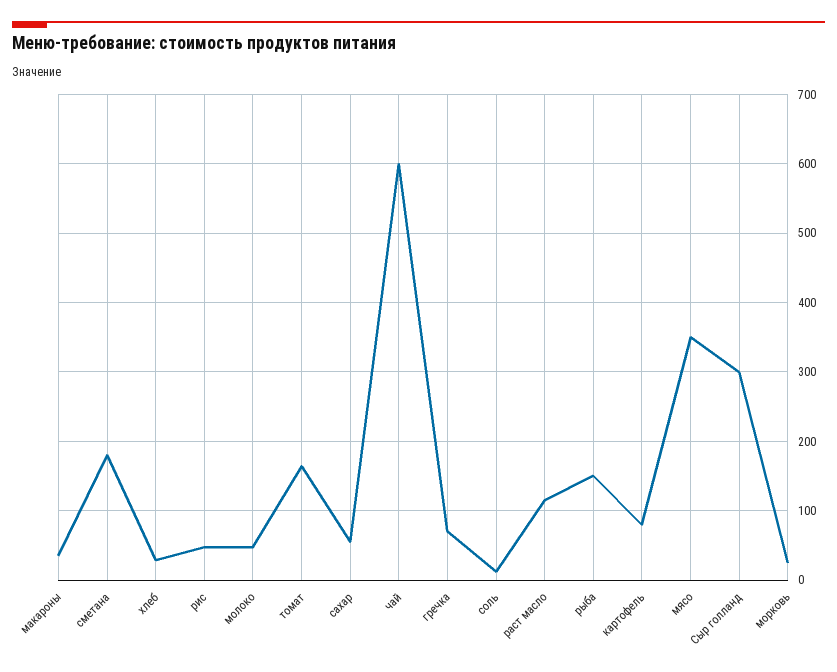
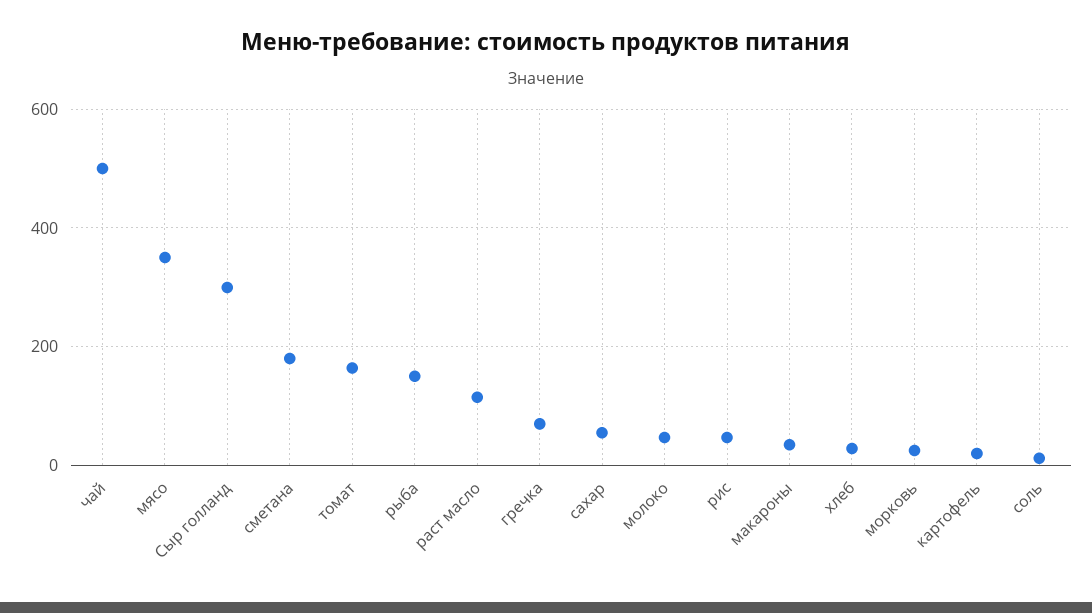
  {
    "макароны": 40,
    "сметана": 180,
    "хлеб": 30,
    "рис": 50,
    "молоко": 50,
    "томат": 160,
    "сахар": 60,
-   "чай": 600,
+   "чай": 500,
    "гречка": 70,
    "соль": 10,
    "раст масло": 120,
    "рыба": 150,
-   "картофель": 80,
+   "картофель": 20,
    "мясо": 350,
    "Сыр голланд": 300,
    "морковь": 30
  }

